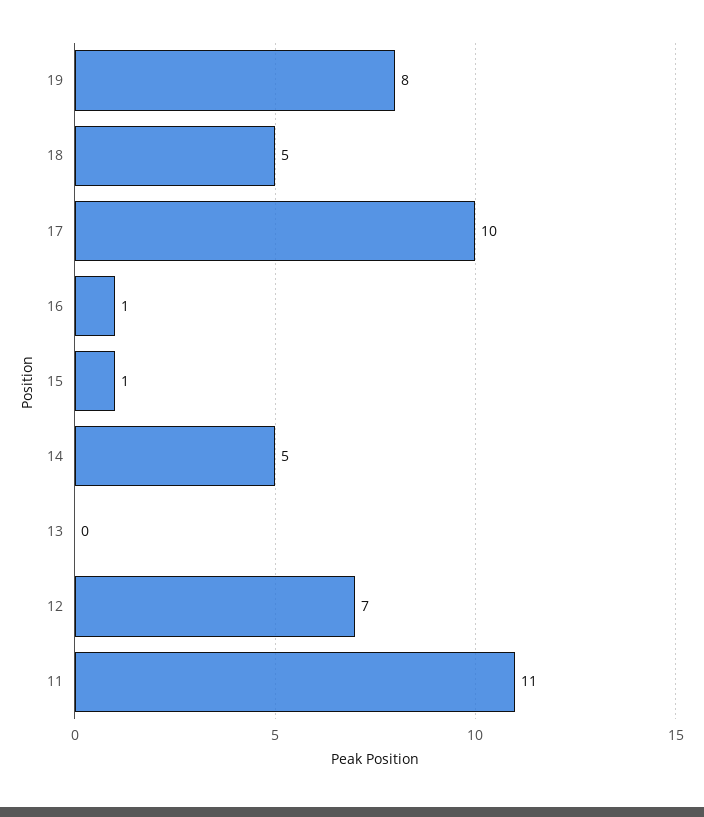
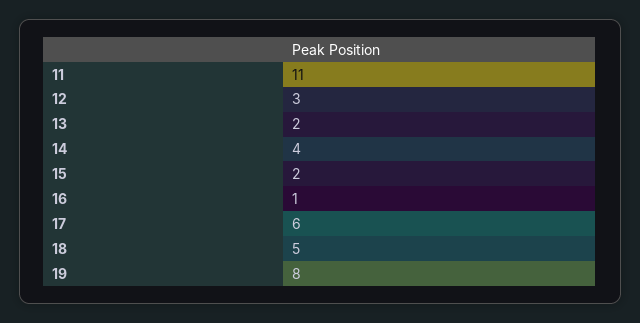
  {
    "19": 8,
    "18": 5,
-   "17": 10,
+   "17": 6,
    "16": 1,
-   "15": 1,
+   "15": 2,
-   "14": 5,
+   "14": 4,
-   "13": 0,
+   "13": 2,
-   "12": 7,
+   "12": 3,
    "11": 11
  }

